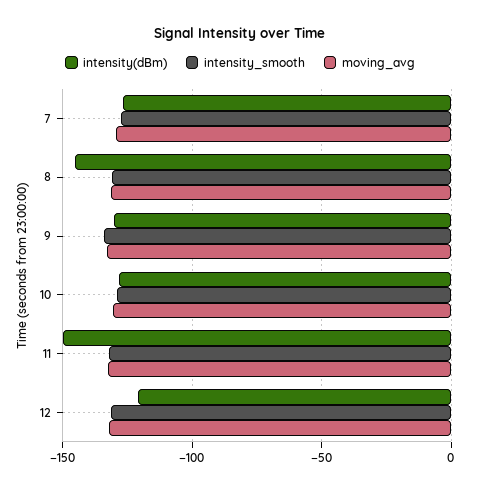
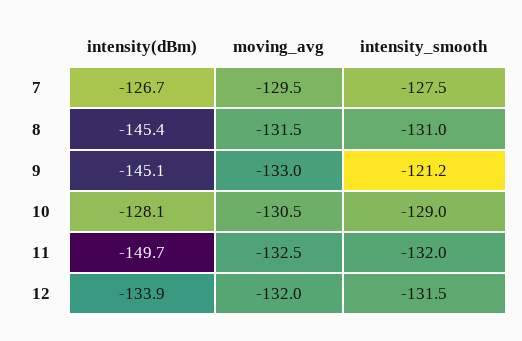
  {
    "intensity(dBm)": {
      "7": -126.7,
      "8": -145.4,
-     "9": -130,
+     "9": -145.1,
      "10": -128.1,
      "11": -149.7,
-     "12": -120
+     "12": -133.9
    },
    "intensity_smooth": {
      "7": -127.5,
      "8": -131,
-     "9": -135,
+     "9": -121.2,
      "10": -129,
      "11": -132,
      "12": -131.5
    },
    "moving_avg": {
      "7": -129.5,
      "8": -131.5,
      "9": -133,
      "10": -130.5,
      "11": -132.5,
      "12": -132
    }
  }

